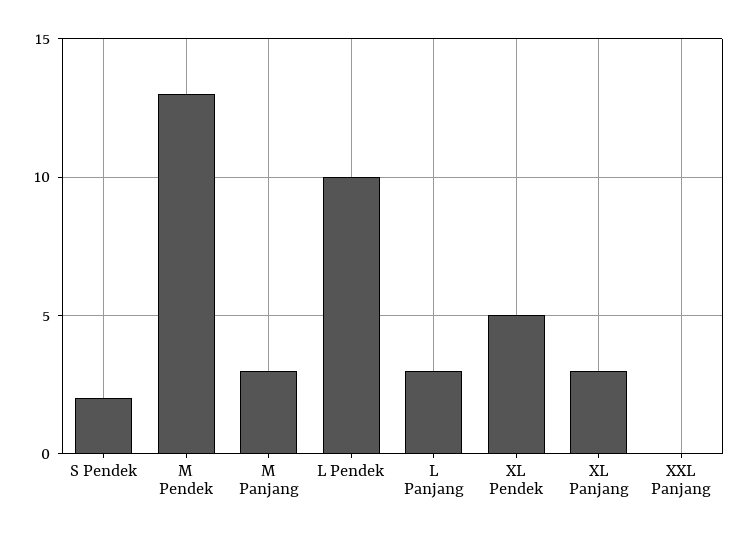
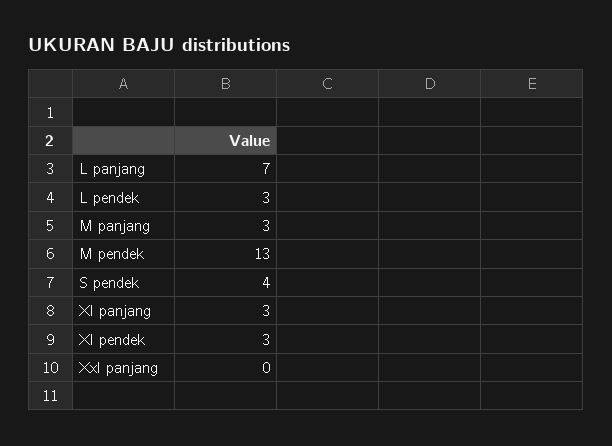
  {
-   "S Pendek": 2,
+   "S Pendek": 4,
    "M Pendek": 13,
    "M Panjang": 3,
-   "L Pendek": 10,
+   "L Pendek": 3,
-   "L Panjang": 3,
+   "L Panjang": 7,
-   "XL Pendek": 5,
+   "XL Pendek": 3,
    "XL Panjang": 3,
    "XXL Panjang": 0
  }

